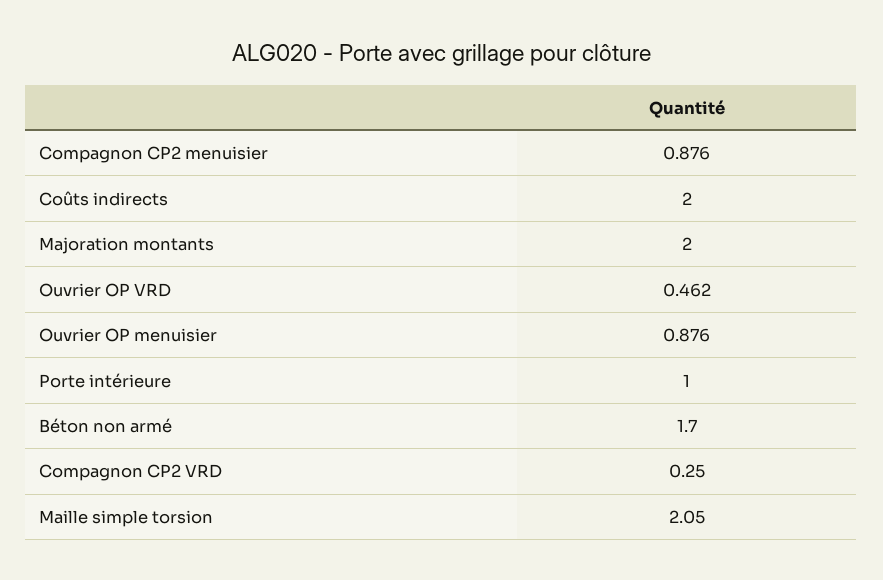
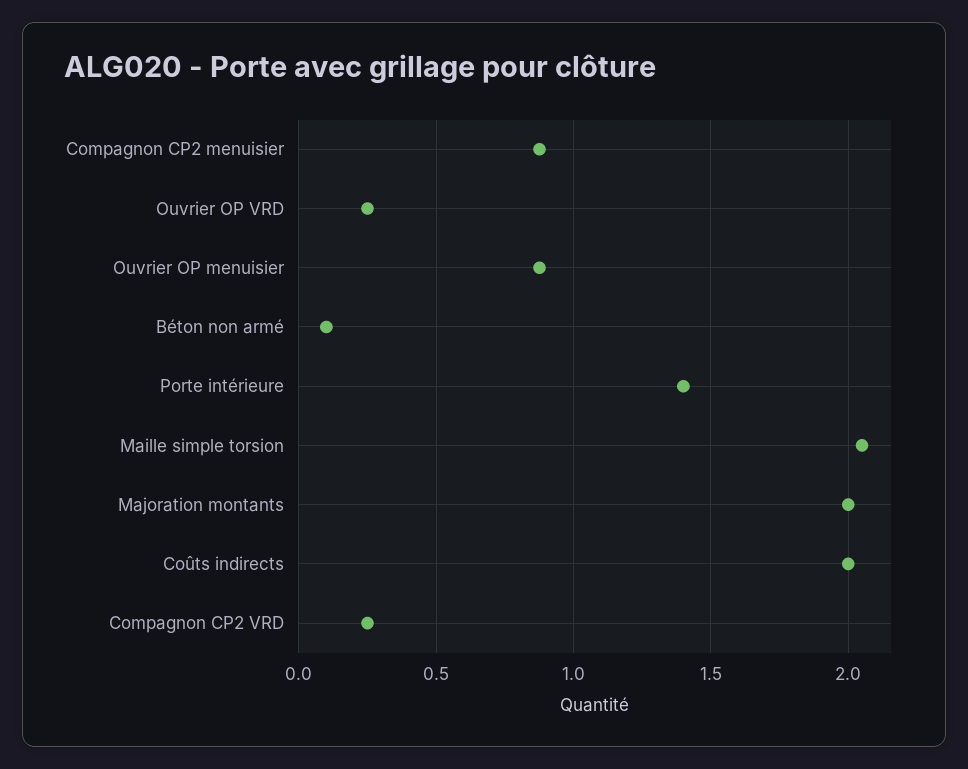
  {
    "Compagnon CP2 menuisier": 0.876,
    "Coûts indirects": 2,
    "Majoration montants": 2,
-   "Ouvrier OP VRD": 0.462,
+   "Ouvrier OP VRD": 0.25,
    "Ouvrier OP menuisier": 0.876,
-   "Porte intérieure": 1,
+   "Porte intérieure": 1.4,
-   "Béton non armé": 1.7,
+   "Béton non armé": 0.1,
    "Compagnon CP2 VRD": 0.25,
    "Maille simple torsion": 2.05
  }

